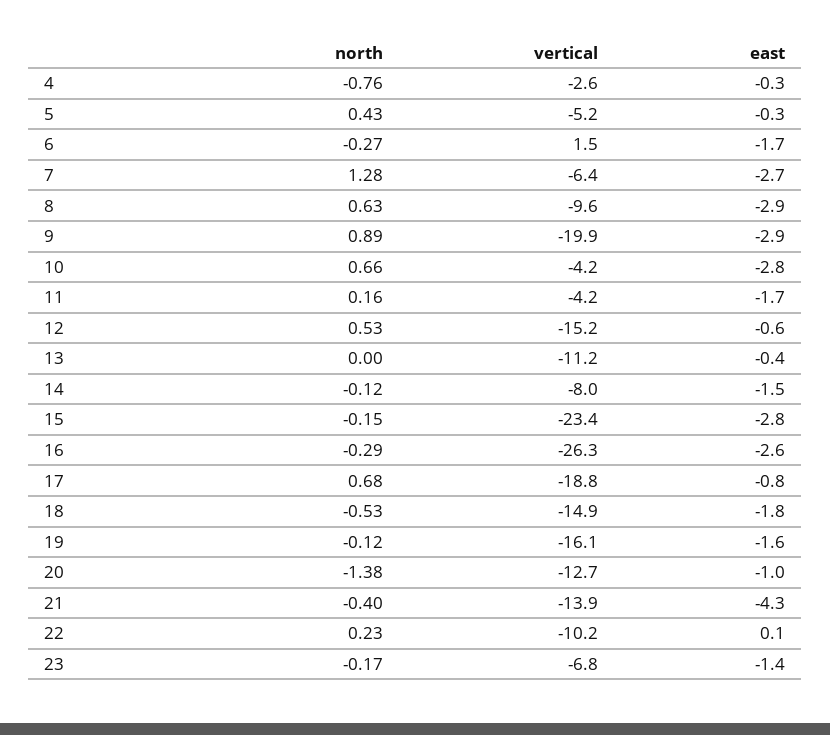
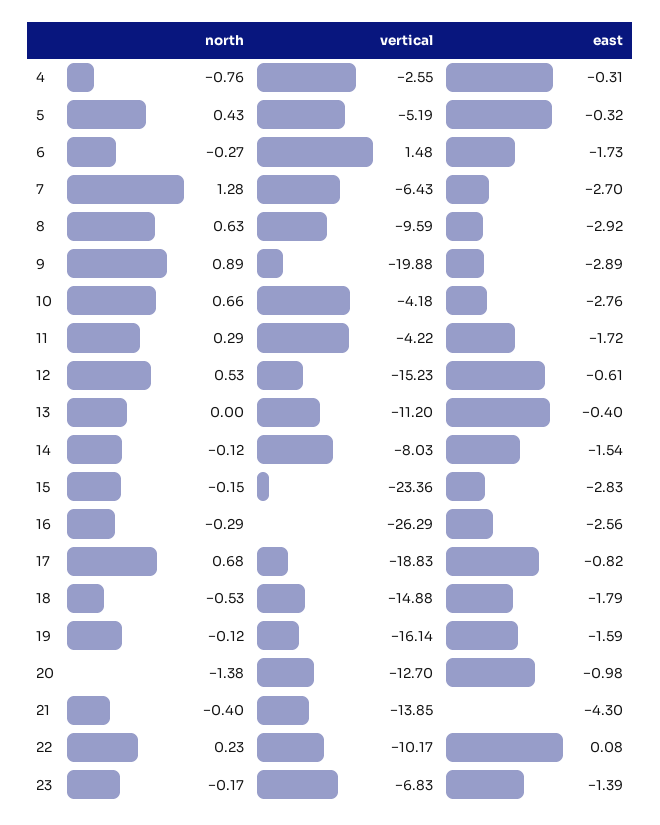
  {
    "north": {
      "4": -0.76,
      "5": 0.43,
      "6": -0.27,
      "7": 1.28,
      "8": 0.63,
      "9": 0.89,
      "10": 0.66,
-     "11": 0.16,
+     "11": 0.29,
      "12": 0.53,
      "13": 0,
      "14": -0.12,
      "15": -0.15,
      "16": -0.29,
      "17": 0.68,
      "18": -0.53,
      "19": -0.12,
      "20": -1.38,
      "21": -0.4,
      "22": 0.23,
      "23": -0.17
    },
    "vertical": {
      "4": -2.55,
      "5": -5.19,
      "6": 1.48,
      "7": -6.43,
      "8": -9.59,
      "9": -19.88,
      "10": -4.18,
      "11": -4.22,
      "12": -15.23,
      "13": -11.2,
      "14": -8.03,
      "15": -23.36,
      "16": -26.29,
      "17": -18.83,
      "18": -14.88,
      "19": -16.14,
      "20": -12.7,
      "21": -13.85,
      "22": -10.17,
      "23": -6.83
    },
    "east": {
      "4": -0.31,
      "5": -0.32,
      "6": -1.73,
      "7": -2.7,
      "8": -2.92,
      "9": -2.89,
      "10": -2.76,
      "11": -1.72,
      "12": -0.61,
      "13": -0.4,
      "14": -1.54,
      "15": -2.83,
      "16": -2.56,
      "17": -0.82,
      "18": -1.79,
      "19": -1.59,
      "20": -0.98,
      "21": -4.3,
      "22": 0.08,
      "23": -1.39
    }
  }

